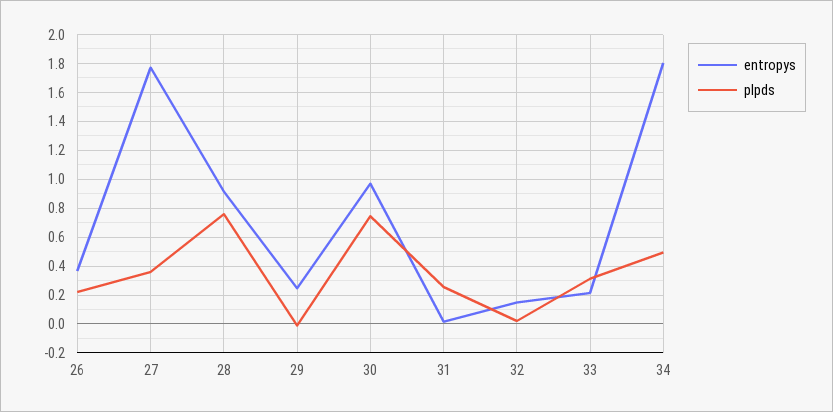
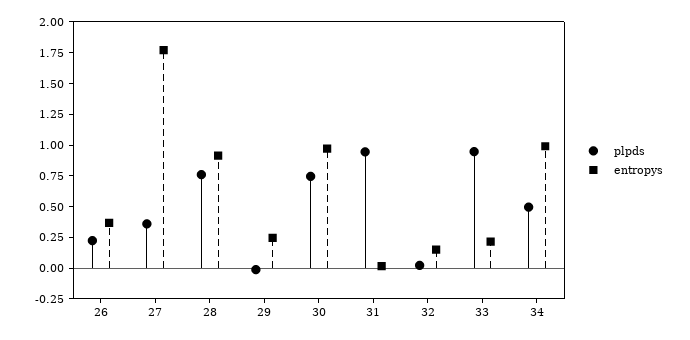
  {
    "entropys": {
      "26": 0.35,
      "27": 1.75,
      "28": 0.9,
      "29": 0.25,
      "30": 0.95,
      "31": 0,
      "32": 0.15,
      "33": 0.2,
-     "34": 1.8
+     "34": 1
    },
    "plpds": {
      "26": 0.2,
      "27": 0.35,
      "28": 0.75,
      "29": 0,
      "30": 0.75,
-     "31": 0.25,
+     "31": 1,
      "32": 0,
-     "33": 0.3,
+     "33": 1,
      "34": 0.5
    }
  }

